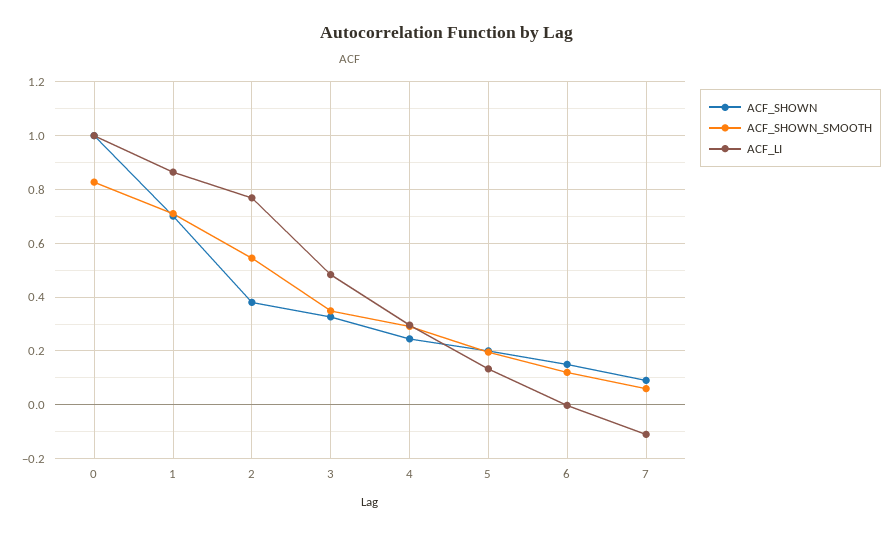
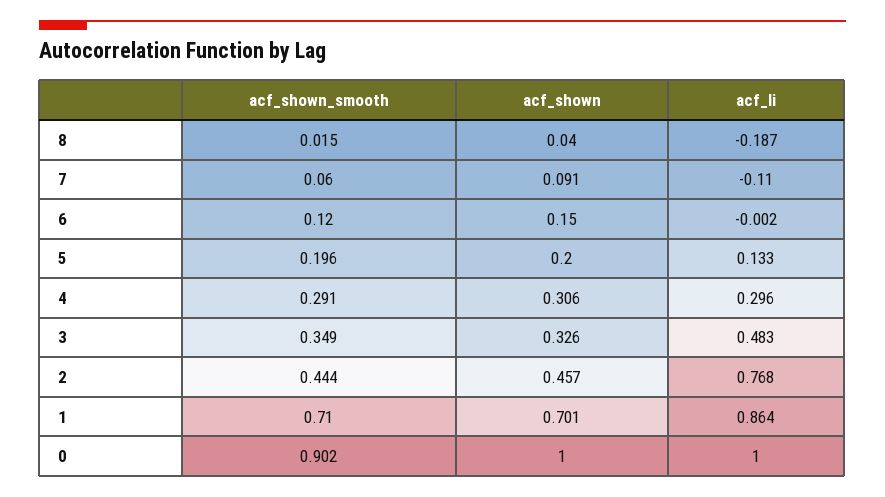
  {
    "ACF_SHOWN": {
      "0": 1,
      "1": 0.701,
-     "2": 0.375,
+     "2": 0.457,
      "3": 0.326,
-     "4": 0.25,
+     "4": 0.306,
      "5": 0.2,
      "6": 0.15,
-     "7": 0.091
+     "7": 0.091,
+     "8": 0.04
    },
    "ACF_SHOWN_SMOOTH": {
-     "0": 0.825,
+     "0": 0.902,
      "1": 0.71,
-     "2": 0.55,
+     "2": 0.444,
      "3": 0.349,
      "4": 0.291,
      "5": 0.196,
      "6": 0.12,
-     "7": 0.06
+     "7": 0.06,
+     "8": 0.015
    },
    "ACF_LI": {
      "0": 1,
      "1": 0.864,
      "2": 0.768,
      "3": 0.483,
      "4": 0.296,
      "5": 0.133,
      "6": -0.002,
-     "7": -0.11
+     "7": -0.11,
+     "8": -0.187
    }
  }

